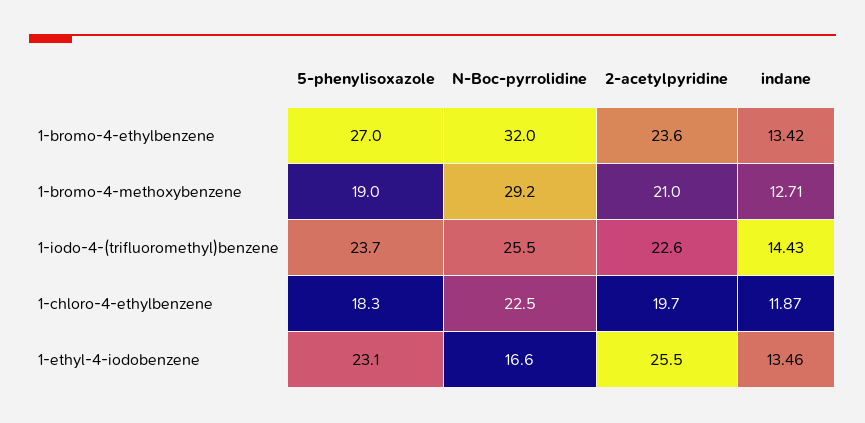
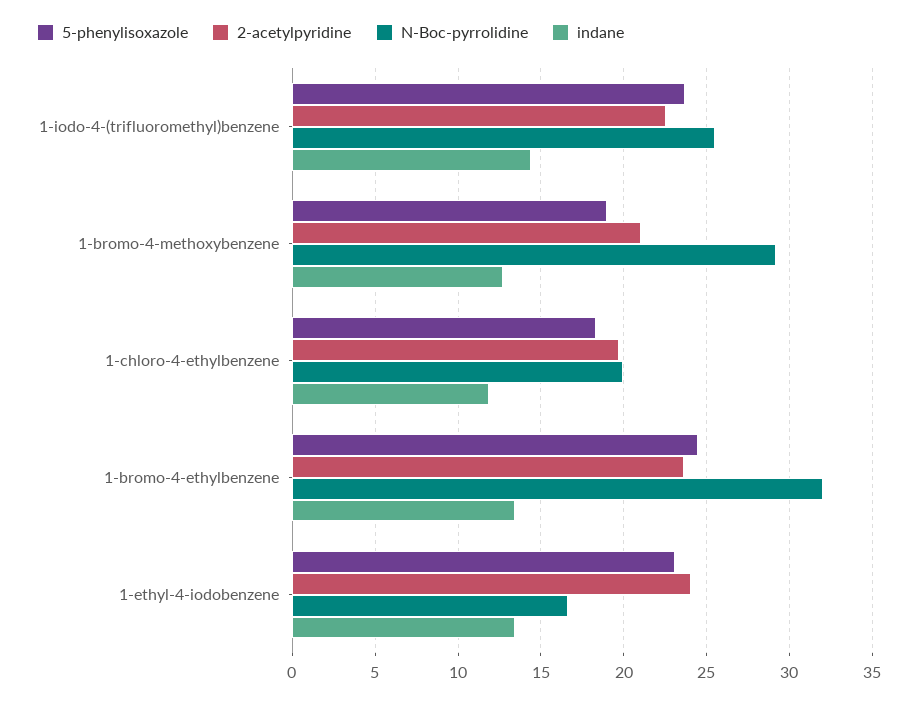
  {
    "5-phenylisoxazole": {
-     "1-bromo-4-ethylbenzene": 27,
+     "1-bromo-4-ethylbenzene": 24.5,
      "1-bromo-4-methoxybenzene": 19,
      "1-iodo-4-(trifluoromethyl)benzene": 23.7,
      "1-chloro-4-ethylbenzene": 18.3,
      "1-ethyl-4-iodobenzene": 23.1
    },
    "N-Boc-pyrrolidine": {
      "1-bromo-4-ethylbenzene": 32,
      "1-bromo-4-methoxybenzene": 29.2,
      "1-iodo-4-(trifluoromethyl)benzene": 25.5,
-     "1-chloro-4-ethylbenzene": 22.5,
+     "1-chloro-4-ethylbenzene": 20,
      "1-ethyl-4-iodobenzene": 16.6
    },
    "2-acetylpyridine": {
      "1-bromo-4-ethylbenzene": 23.6,
      "1-bromo-4-methoxybenzene": 21,
      "1-iodo-4-(trifluoromethyl)benzene": 22.6,
      "1-chloro-4-ethylbenzene": 19.7,
-     "1-ethyl-4-iodobenzene": 25.5
+     "1-ethyl-4-iodobenzene": 24
    },
    "indane": {
      "1-bromo-4-ethylbenzene": 13.42,
      "1-bromo-4-methoxybenzene": 12.71,
      "1-iodo-4-(trifluoromethyl)benzene": 14.43,
      "1-chloro-4-ethylbenzene": 11.87,
      "1-ethyl-4-iodobenzene": 13.46
    }
  }

